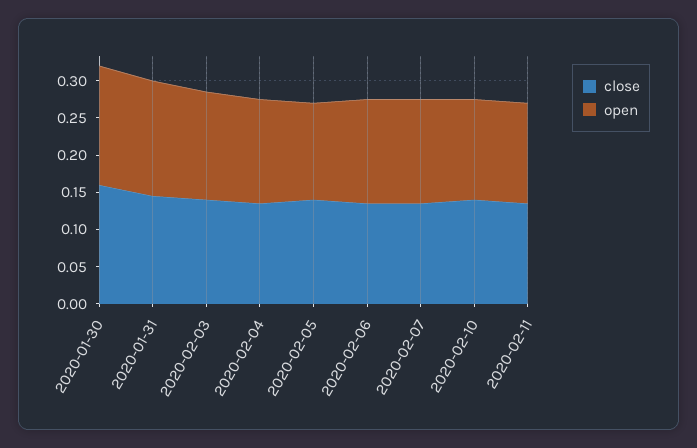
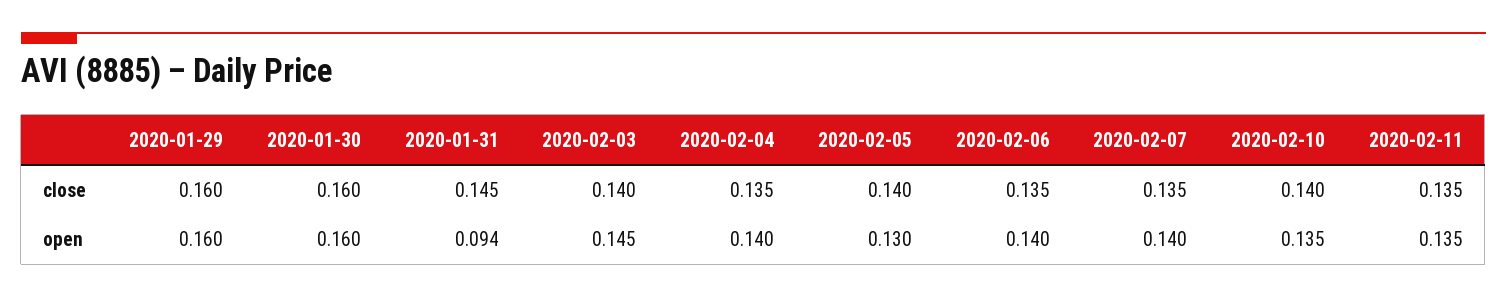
  {
    "close": {
      "2020-01-30": 0.16,
      "2020-01-31": 0.145,
      "2020-02-03": 0.14,
      "2020-02-04": 0.135,
      "2020-02-05": 0.14,
      "2020-02-06": 0.135,
      "2020-02-07": 0.135,
      "2020-02-10": 0.14,
-     "2020-02-11": 0.135
+     "2020-02-11": 0.135,
+     "2020-01-29": 0.16
    },
    "open": {
      "2020-01-30": 0.16,
-     "2020-01-31": 0.15,
+     "2020-01-31": 0.094,
      "2020-02-03": 0.145,
      "2020-02-04": 0.14,
      "2020-02-05": 0.13,
      "2020-02-06": 0.14,
      "2020-02-07": 0.14,
      "2020-02-10": 0.135,
-     "2020-02-11": 0.135
+     "2020-02-11": 0.135,
+     "2020-01-29": 0.16
    }
  }

